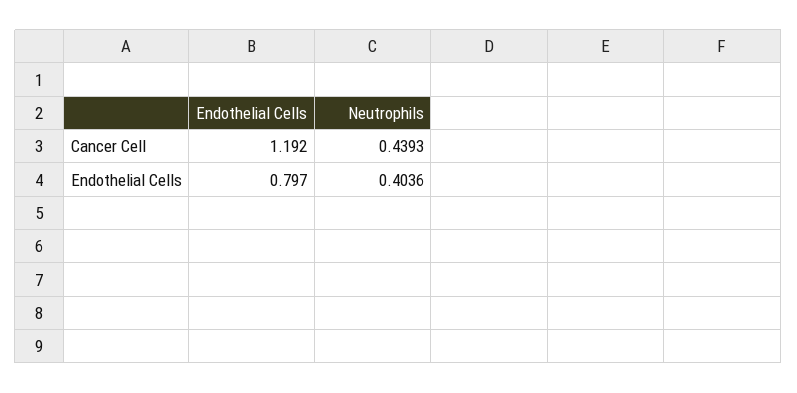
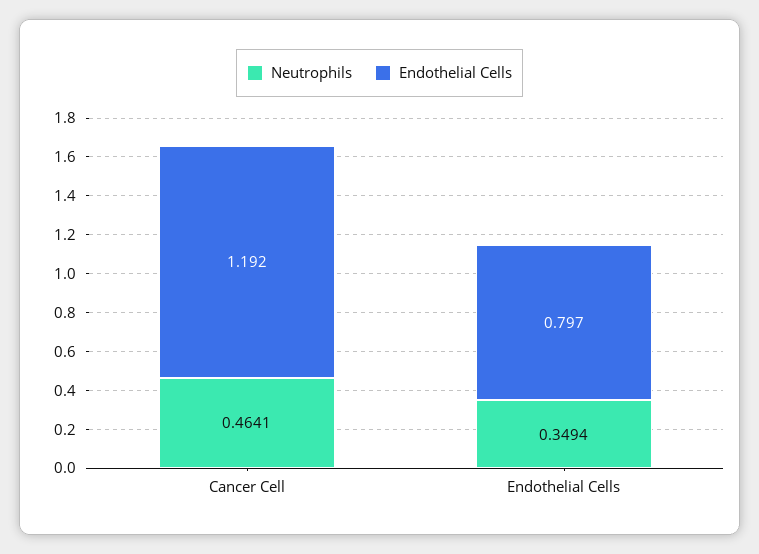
  {
    "Endothelial Cells": {
      "Cancer Cell": 1.192,
      "Endothelial Cells": 0.797
    },
    "Neutrophils": {
-     "Cancer Cell": 0.4393,
+     "Cancer Cell": 0.4641,
-     "Endothelial Cells": 0.4036
+     "Endothelial Cells": 0.3494
    }
  }

